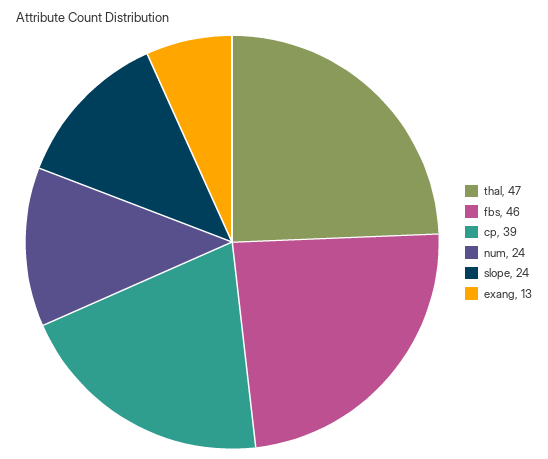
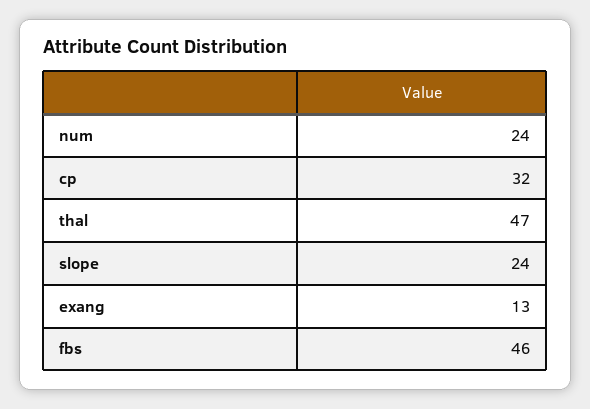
  {
    "thal": 47,
    "fbs": 46,
-   "cp": 39,
+   "cp": 32,
    "num": 24,
    "slope": 24,
    "exang": 13
  }

